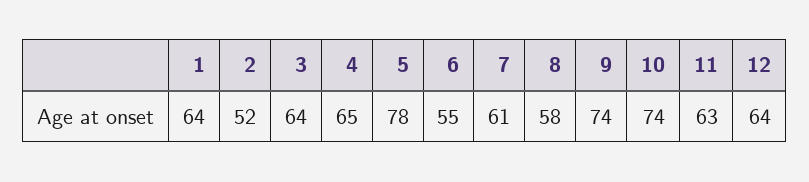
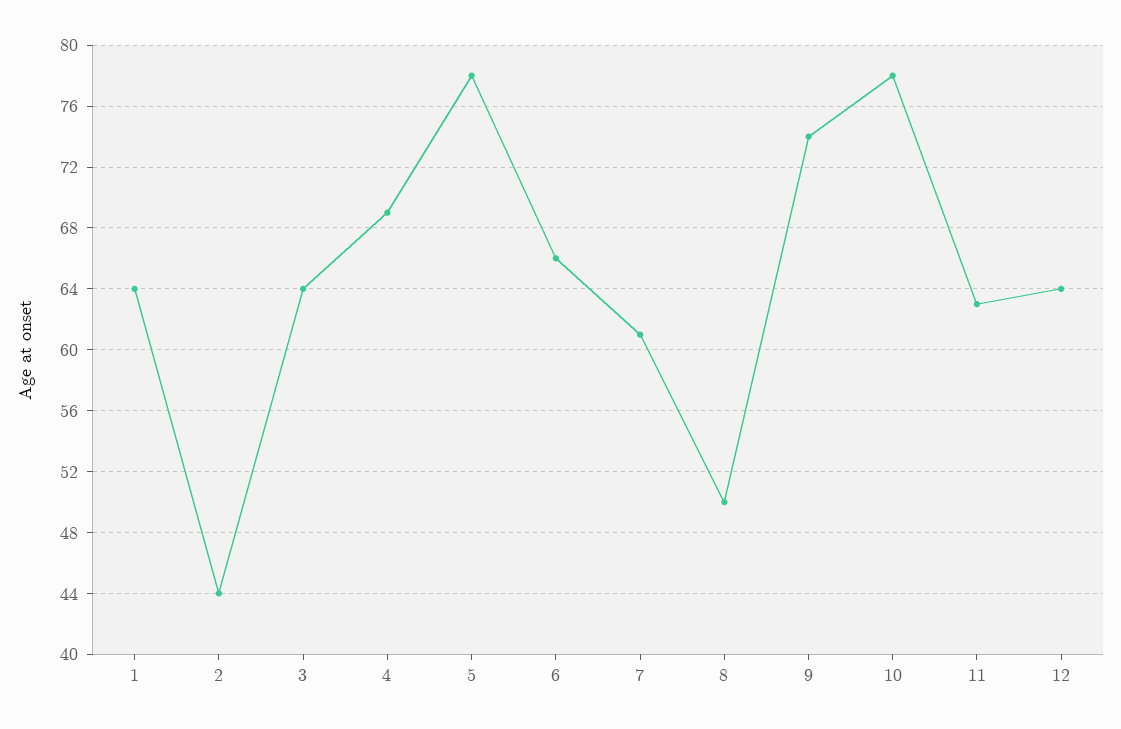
  {
    "1": 64,
-   "2": 52,
+   "2": 44,
    "3": 64,
-   "4": 65,
+   "4": 69,
    "5": 78,
-   "6": 55,
+   "6": 66,
    "7": 61,
-   "8": 58,
+   "8": 50,
    "9": 74,
-   "10": 74,
+   "10": 78,
    "11": 63,
    "12": 64
  }

